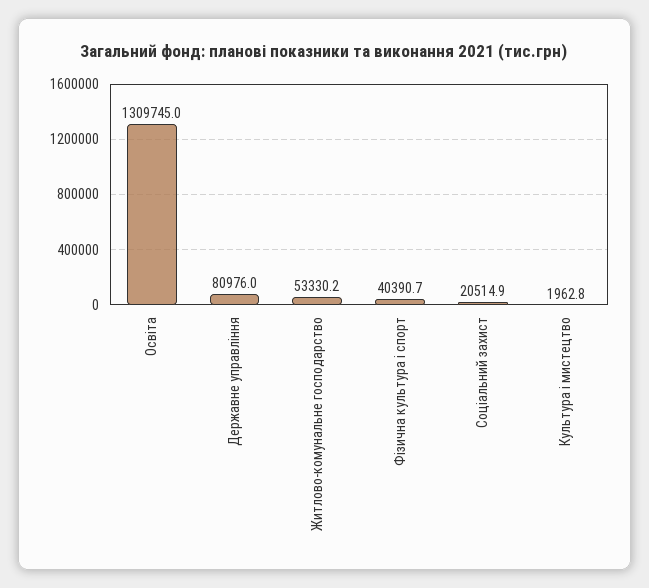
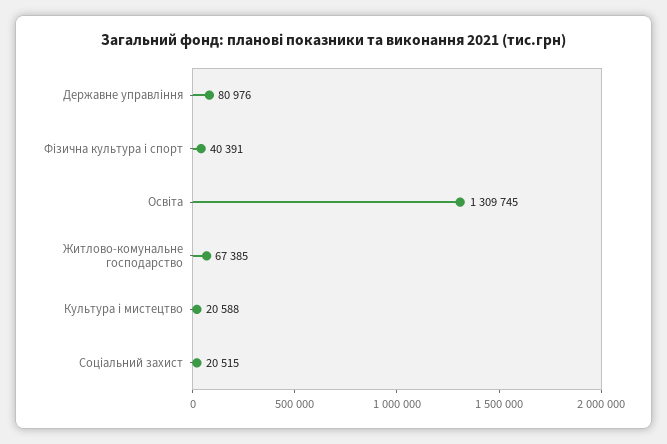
  {
    "Освіта": 1309745,
    "Державне управління": 80976,
-   "Житлово-комунальне господарство": 53330.2,
+   "Житлово-комунальне господарство": 67385,
    "Фізична культура і спорт": 40390.7,
    "Соціальний захист": 20514.9,
-   "Культура і мистецтво": 1962.8
+   "Культура і мистецтво": 20588
  }

